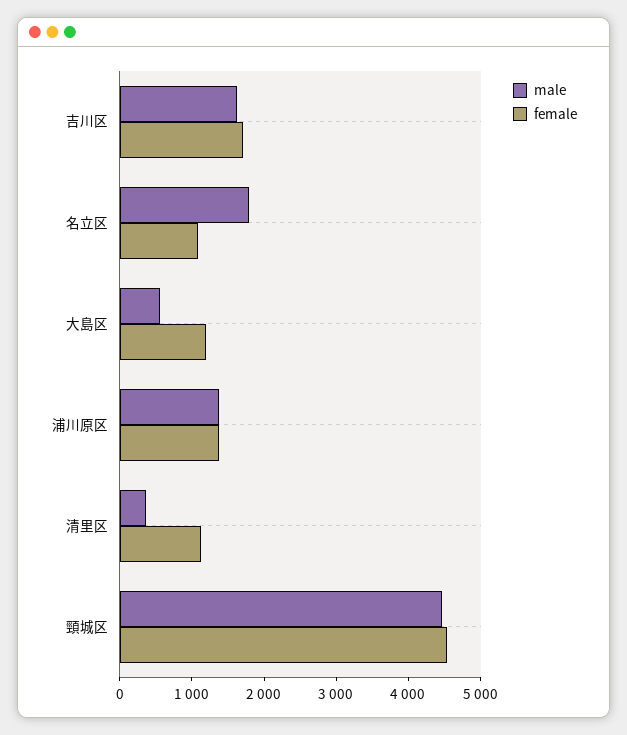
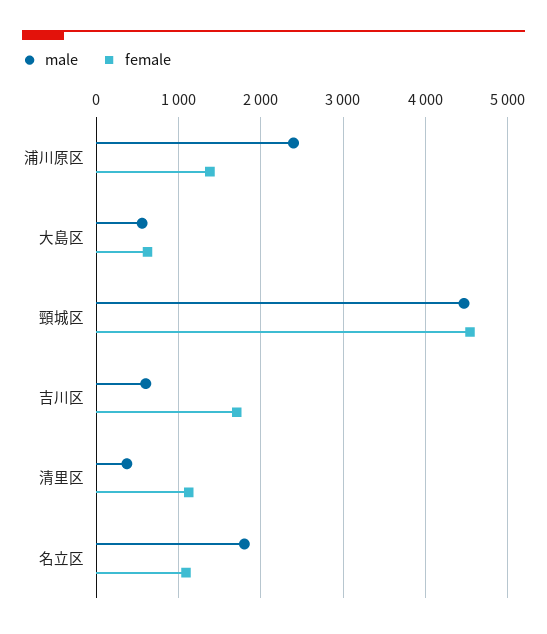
  {
    "male": {
-     "吉川区": 1600,
+     "吉川区": 600,
      "名立区": 1800,
      "大島区": 600,
-     "浦川原区": 1400,
+     "浦川原区": 2400,
      "清里区": 400,
      "頸城区": 4500
    },
    "female": {
      "吉川区": 1700,
      "名立区": 1100,
-     "大島区": 1200,
+     "大島区": 600,
      "浦川原区": 1400,
      "清里区": 1100,
      "頸城区": 4500
    }
  }

